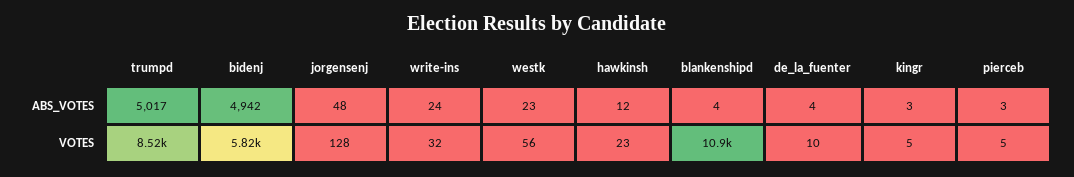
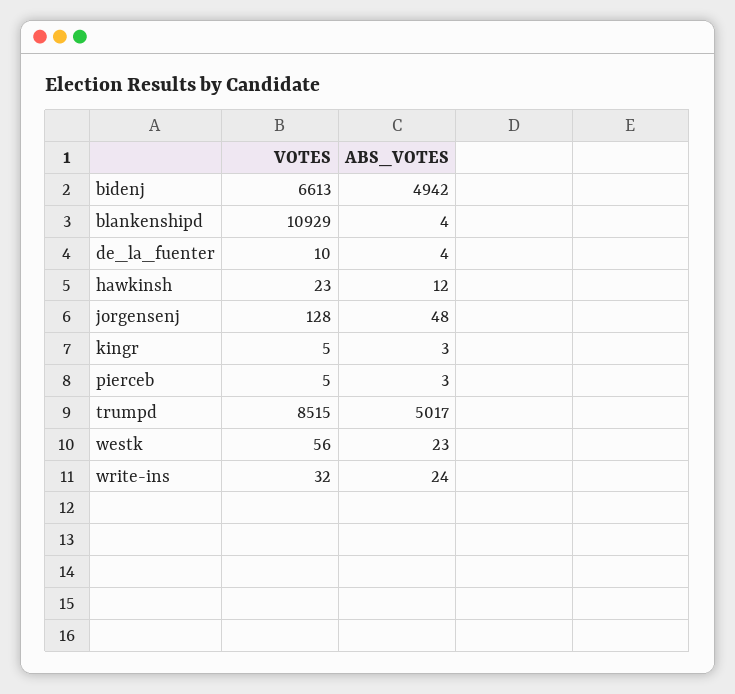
  {
    "trumpd": {
      "ABS_VOTES": 5017,
      "VOTES": 8515
    },
    "bidenj": {
      "ABS_VOTES": 4942,
-     "VOTES": 5820
+     "VOTES": 6613
    },
    "jorgensenj": {
      "ABS_VOTES": 48,
      "VOTES": 128
    },
    "write-ins": {
      "ABS_VOTES": 24,
      "VOTES": 32
    },
    "westk": {
      "ABS_VOTES": 23,
      "VOTES": 56
    },
    "hawkinsh": {
      "ABS_VOTES": 12,
      "VOTES": 23
    },
    "blankenshipd": {
      "ABS_VOTES": 4,
      "VOTES": 10929
    },
    "de_la_fuenter": {
      "ABS_VOTES": 4,
      "VOTES": 10
    },
    "kingr": {
      "ABS_VOTES": 3,
      "VOTES": 5
    },
    "pierceb": {
      "ABS_VOTES": 3,
      "VOTES": 5
    }
  }

